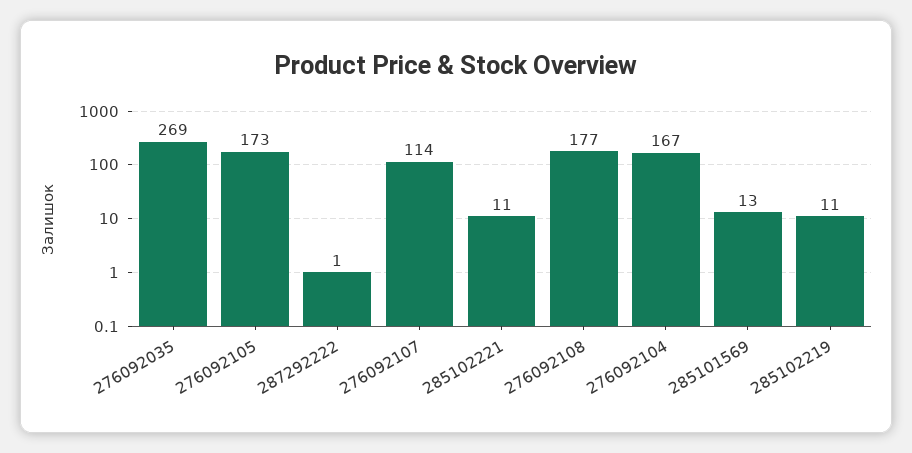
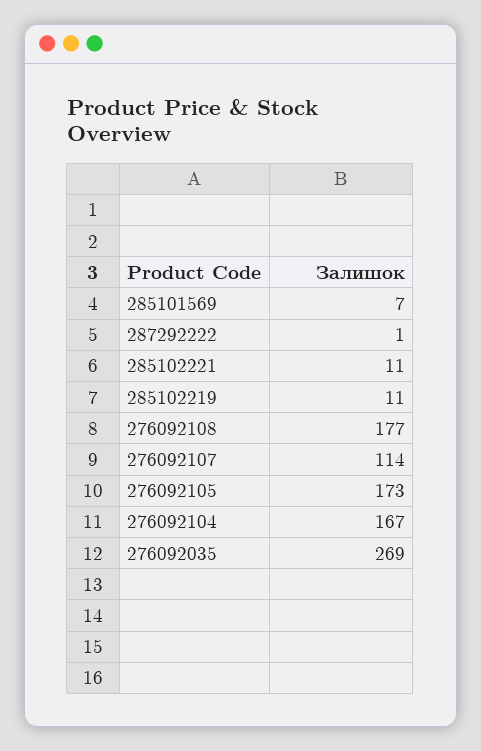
  {
    "276092035": 269,
    "276092105": 173,
    "287292222": 1,
    "276092107": 114,
    "285102221": 11,
    "276092108": 177,
    "276092104": 167,
-   "285101569": 13,
+   "285101569": 7,
    "285102219": 11
  }

